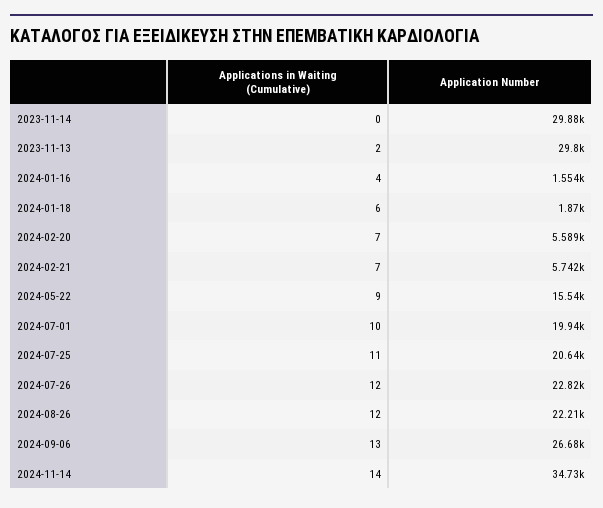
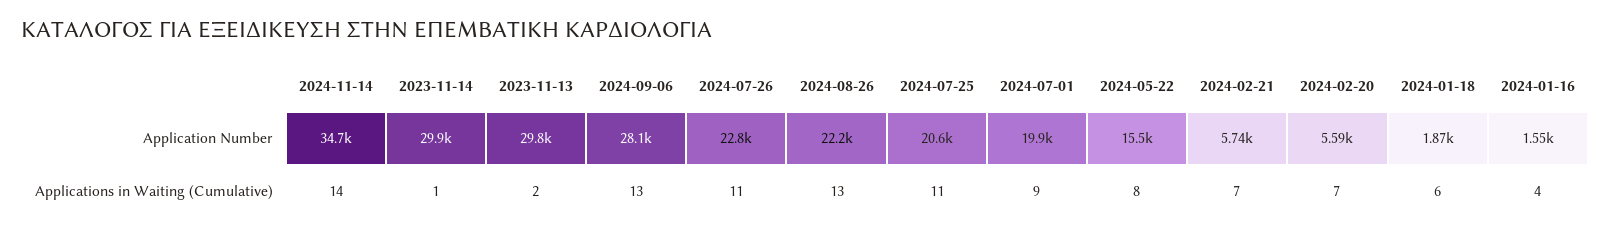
  {
    "Applications in Waiting (Cumulative)": {
-     "2023-11-14": 0,
+     "2023-11-14": 1,
      "2023-11-13": 2,
      "2024-01-16": 4,
      "2024-01-18": 6,
      "2024-02-20": 7,
      "2024-02-21": 7,
-     "2024-05-22": 9,
+     "2024-05-22": 8,
-     "2024-07-01": 10,
+     "2024-07-01": 9,
      "2024-07-25": 11,
-     "2024-07-26": 12,
+     "2024-07-26": 11,
-     "2024-08-26": 12,
+     "2024-08-26": 13,
      "2024-09-06": 13,
      "2024-11-14": 14
    },
    "Application Number": {
      "2023-11-14": 29880,
      "2023-11-13": 29800,
      "2024-01-16": 1554,
      "2024-01-18": 1870,
      "2024-02-20": 5589,
      "2024-02-21": 5742,
      "2024-05-22": 15540,
      "2024-07-01": 19940,
      "2024-07-25": 20640,
      "2024-07-26": 22820,
      "2024-08-26": 22210,
-     "2024-09-06": 26680,
+     "2024-09-06": 28100,
      "2024-11-14": 34730
    }
  }

